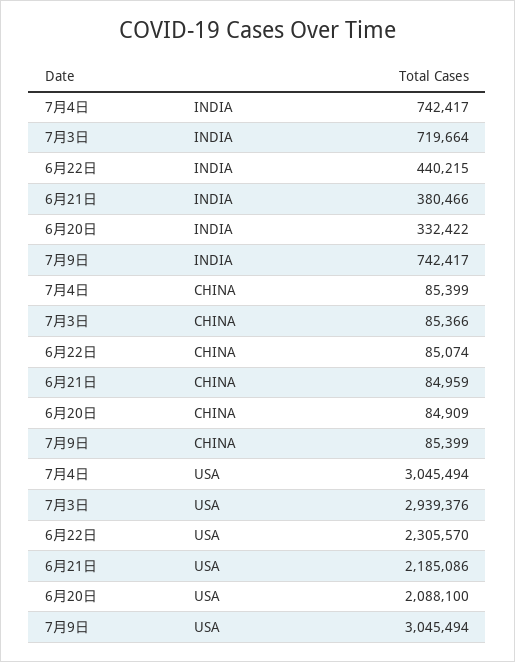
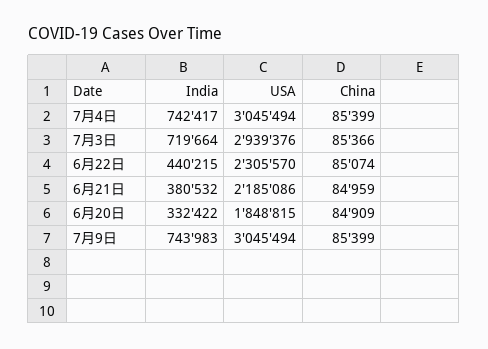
  {
    "7月4日": {
      "INDIA": 742417,
      "CHINA": 85399,
      "USA": 3045494
    },
    "7月3日": {
      "INDIA": 719664,
      "CHINA": 85366,
      "USA": 2939376
    },
    "6月22日": {
      "INDIA": 440215,
      "CHINA": 85074,
      "USA": 2305570
    },
    "6月21日": {
-     "INDIA": 380466,
+     "INDIA": 380532,
      "CHINA": 84959,
      "USA": 2185086
    },
    "6月20日": {
      "INDIA": 332422,
      "CHINA": 84909,
-     "USA": 2088100
+     "USA": 1848815
    },
    "7月9日": {
-     "INDIA": 742417,
+     "INDIA": 743983,
      "CHINA": 85399,
      "USA": 3045494
    }
  }

